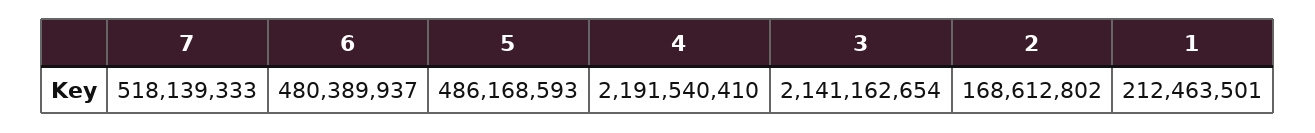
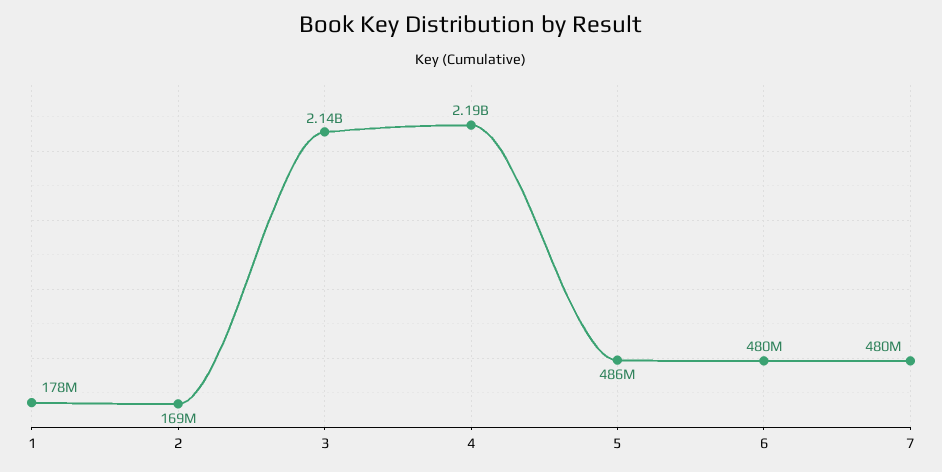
  {
-   "7": 518139333,
+   "7": 480000000,
    "6": 480389937,
    "5": 486168593,
    "4": 2191540410,
    "3": 2141162654,
    "2": 168612802,
-   "1": 212463501
+   "1": 178000000
  }

